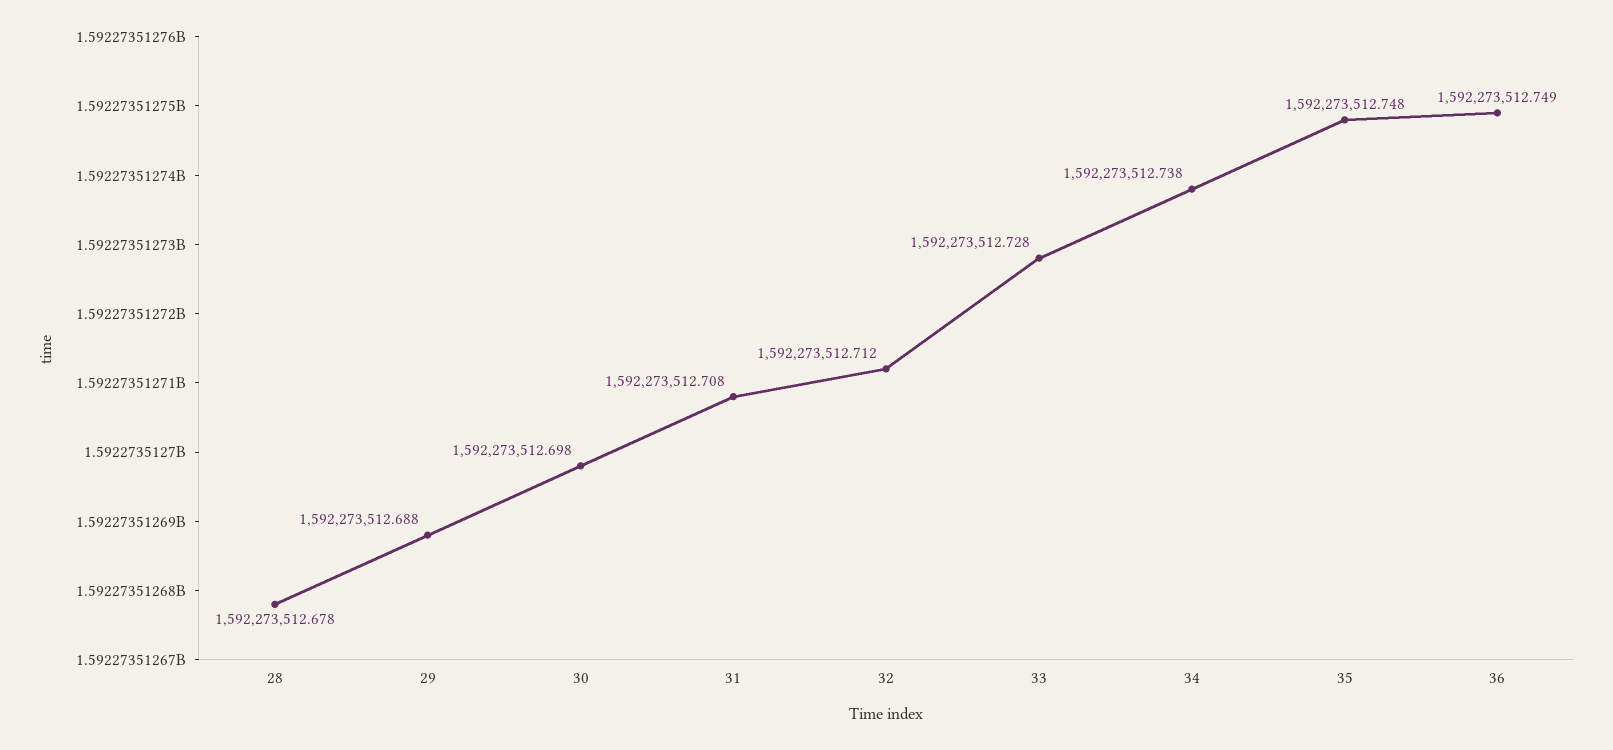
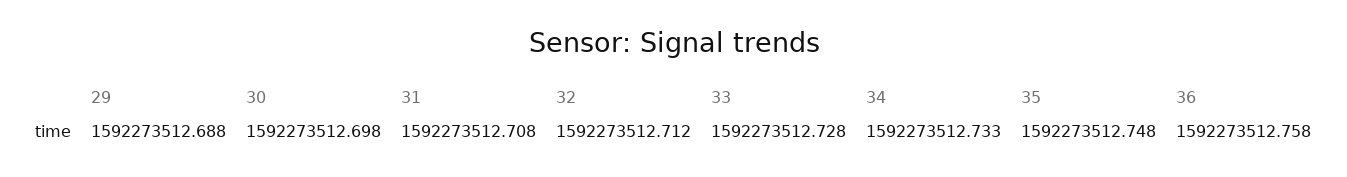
  {
-   "28": 1592273512.678,
    "29": 1592273512.688,
    "30": 1592273512.698,
    "31": 1592273512.708,
    "32": 1592273512.712,
    "33": 1592273512.728,
-   "34": 1592273512.738,
+   "34": 1592273512.733,
    "35": 1592273512.748,
-   "36": 1592273512.749
+   "36": 1592273512.758
  }

